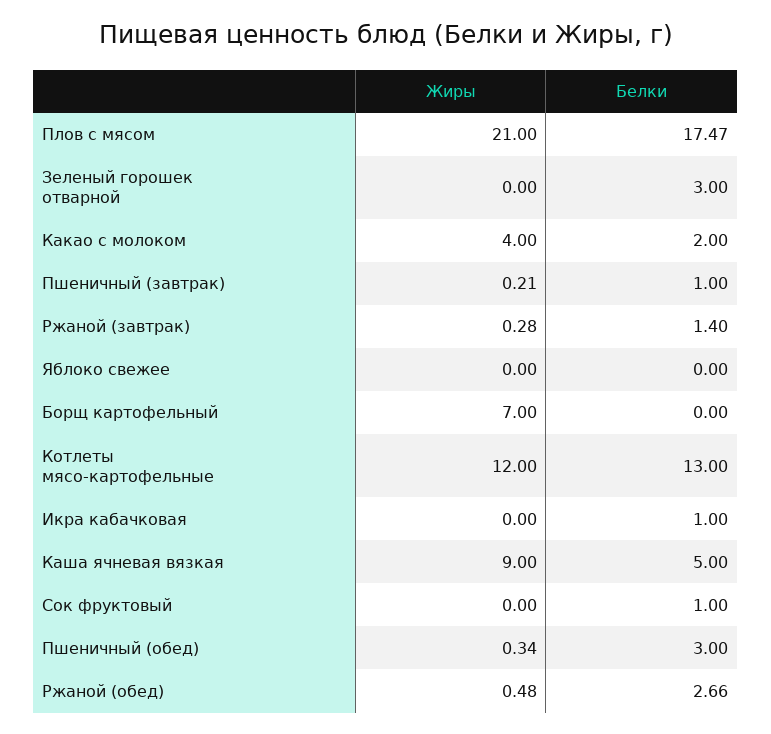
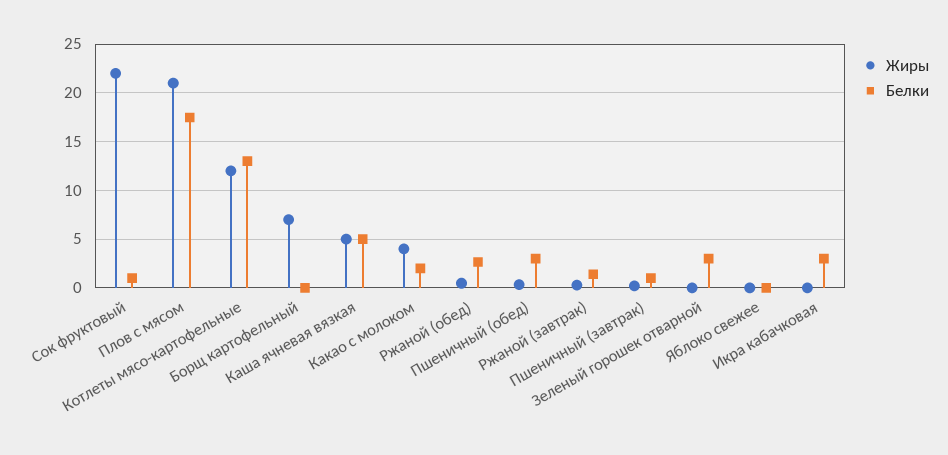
  {
    "Жиры": {
      "Плов с мясом": 21,
      "Зеленый горошек отварной": 0,
      "Какао с молоком": 4,
      "Пшеничный (завтрак)": 0.21,
      "Ржаной (завтрак)": 0.28,
      "Яблоко свежее": 0,
      "Борщ картофельный": 7,
      "Котлеты мясо-картофельные": 12,
      "Икра кабачковая": 0,
-     "Каша ячневая вязкая": 9,
+     "Каша ячневая вязкая": 5,
-     "Сок фруктовый": 0,
+     "Сок фруктовый": 22,
      "Пшеничный (обед)": 0.34,
      "Ржаной (обед)": 0.48
    },
    "Белки": {
      "Плов с мясом": 17.47,
      "Зеленый горошек отварной": 3,
      "Какао с молоком": 2,
      "Пшеничный (завтрак)": 1,
      "Ржаной (завтрак)": 1.4,
      "Яблоко свежее": 0,
      "Борщ картофельный": 0,
      "Котлеты мясо-картофельные": 13,
-     "Икра кабачковая": 1,
+     "Икра кабачковая": 3,
      "Каша ячневая вязкая": 5,
      "Сок фруктовый": 1,
      "Пшеничный (обед)": 3,
      "Ржаной (обед)": 2.66
    }
  }

